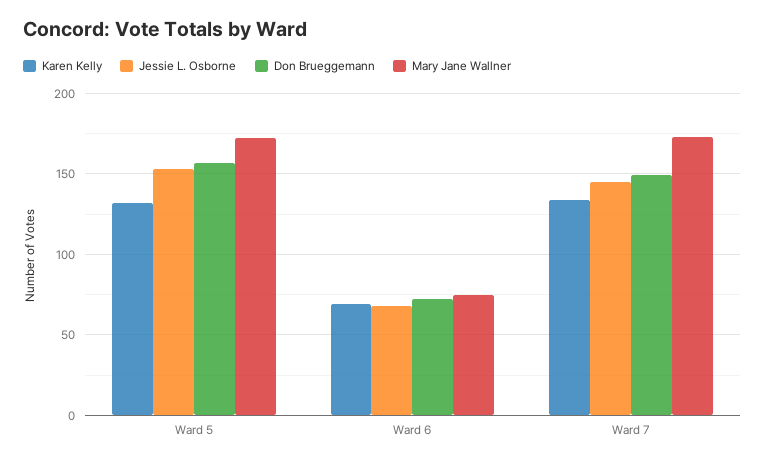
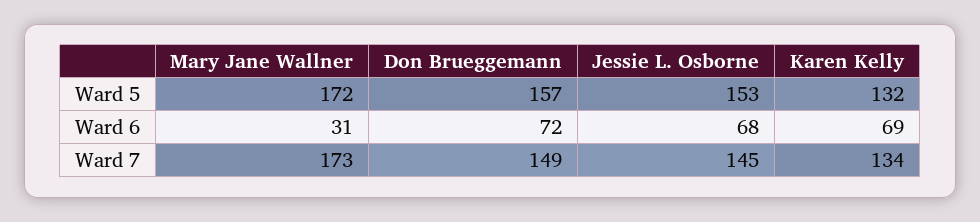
  {
    "Karen Kelly": {
      "Ward 5": 132,
      "Ward 6": 69,
      "Ward 7": 134
    },
    "Jessie L. Osborne": {
      "Ward 5": 153,
      "Ward 6": 68,
      "Ward 7": 145
    },
    "Don Brueggemann": {
      "Ward 5": 157,
      "Ward 6": 72,
      "Ward 7": 149
    },
    "Mary Jane Wallner": {
      "Ward 5": 172,
-     "Ward 6": 75,
+     "Ward 6": 31,
      "Ward 7": 173
    }
  }

